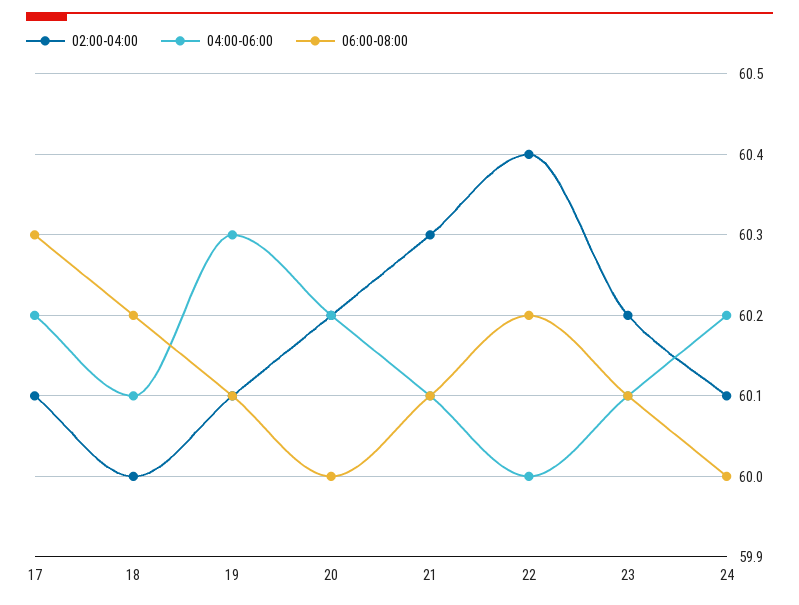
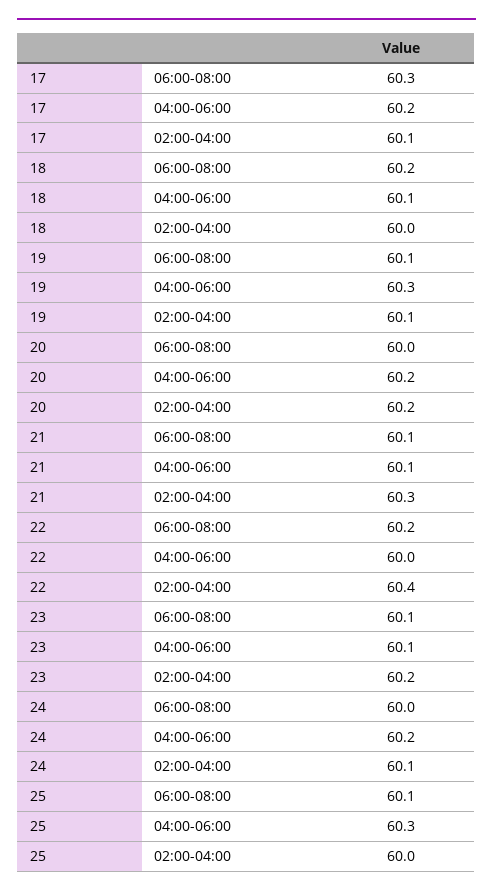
  {
    "02:00-04:00": {
      "17": 60.1,
      "18": 60,
      "19": 60.1,
      "20": 60.2,
      "21": 60.3,
      "22": 60.4,
      "23": 60.2,
-     "24": 60.1
+     "24": 60.1,
+     "25": 60
    },
    "04:00-06:00": {
      "17": 60.2,
      "18": 60.1,
      "19": 60.3,
      "20": 60.2,
      "21": 60.1,
      "22": 60,
      "23": 60.1,
-     "24": 60.2
+     "24": 60.2,
+     "25": 60.3
    },
    "06:00-08:00": {
      "17": 60.3,
      "18": 60.2,
      "19": 60.1,
      "20": 60,
      "21": 60.1,
      "22": 60.2,
      "23": 60.1,
-     "24": 60
+     "24": 60,
+     "25": 60.1
    }
  }

